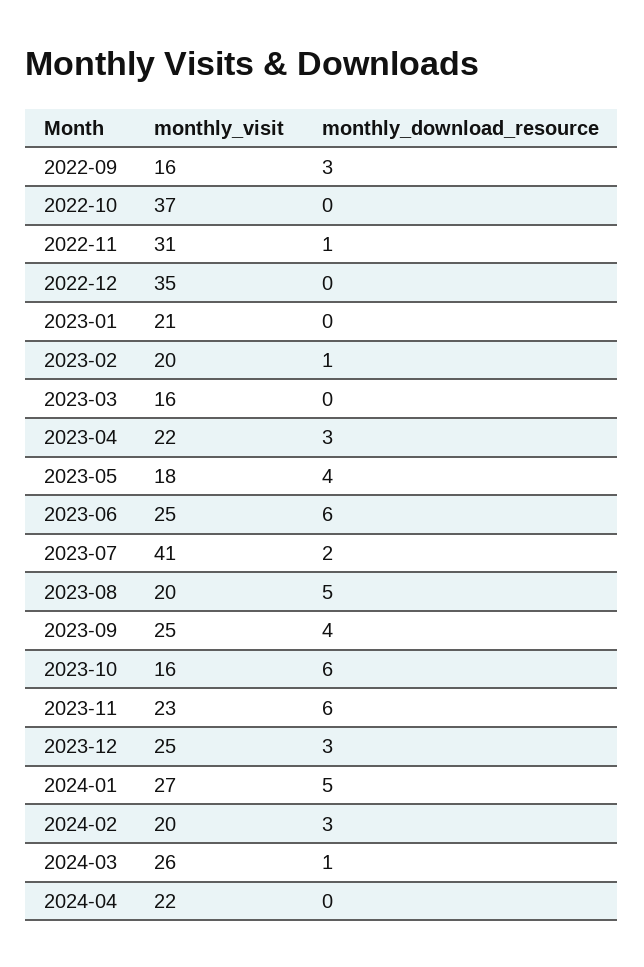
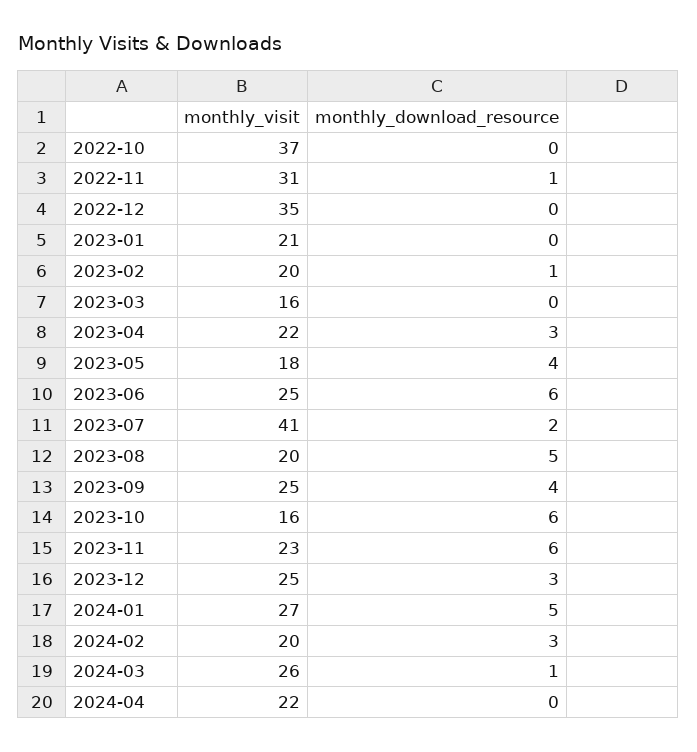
  {
    "monthly_visit": {
-     "2022-09": 16,
      "2022-10": 37,
      "2022-11": 31,
      "2022-12": 35,
      "2023-01": 21,
      "2023-02": 20,
      "2023-03": 16,
      "2023-04": 22,
      "2023-05": 18,
      "2023-06": 25,
      "2023-07": 41,
      "2023-08": 20,
      "2023-09": 25,
      "2023-10": 16,
      "2023-11": 23,
      "2023-12": 25,
      "2024-01": 27,
      "2024-02": 20,
      "2024-03": 26,
      "2024-04": 22
    },
    "monthly_download_resource": {
-     "2022-09": 3,
      "2022-10": 0,
      "2022-11": 1,
      "2022-12": 0,
      "2023-01": 0,
      "2023-02": 1,
      "2023-03": 0,
      "2023-04": 3,
      "2023-05": 4,
      "2023-06": 6,
      "2023-07": 2,
      "2023-08": 5,
      "2023-09": 4,
      "2023-10": 6,
      "2023-11": 6,
      "2023-12": 3,
      "2024-01": 5,
      "2024-02": 3,
      "2024-03": 1,
      "2024-04": 0
    }
  }

